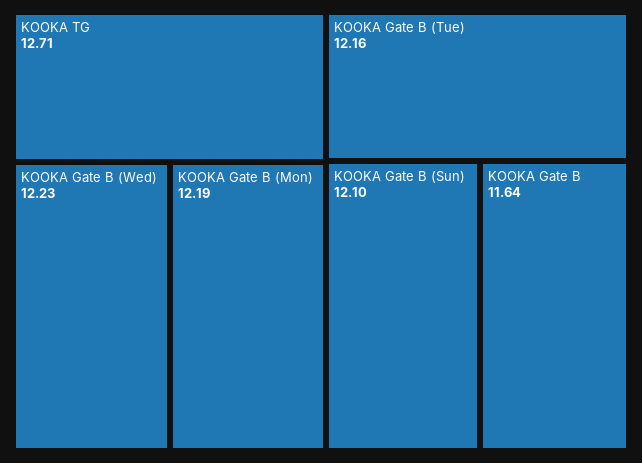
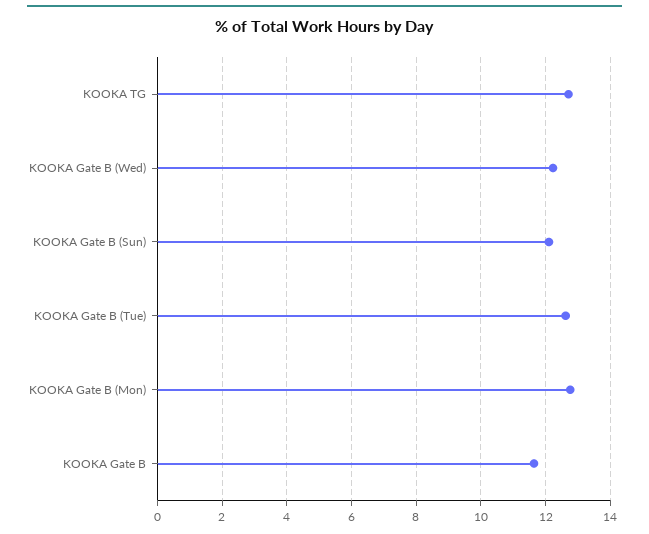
  {
    "KOOKA TG": 12.71,
    "KOOKA Gate B (Wed)": 12.23,
-   "KOOKA Gate B (Mon)": 12.19,
+   "KOOKA Gate B (Mon)": 12.8,
-   "KOOKA Gate B (Tue)": 12.16,
+   "KOOKA Gate B (Tue)": 12.6,
    "KOOKA Gate B (Sun)": 12.1,
    "KOOKA Gate B": 11.64
  }

